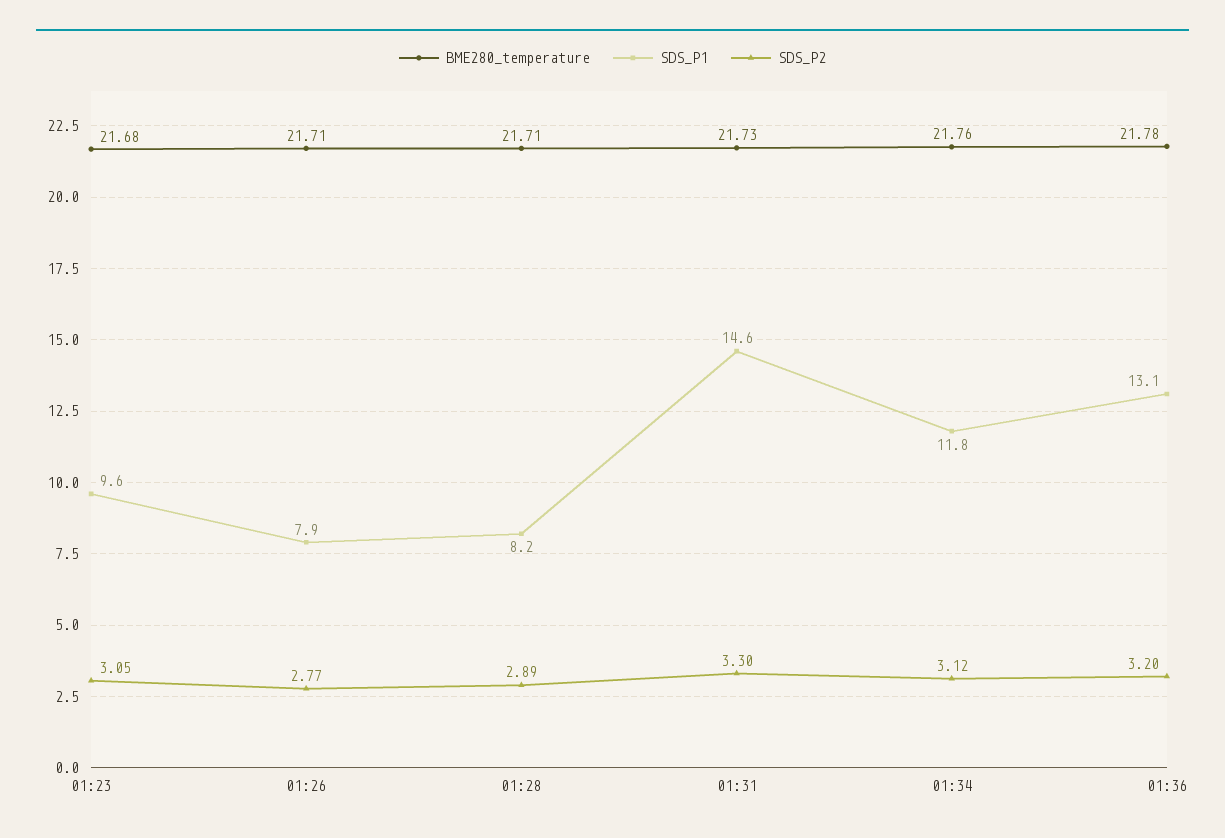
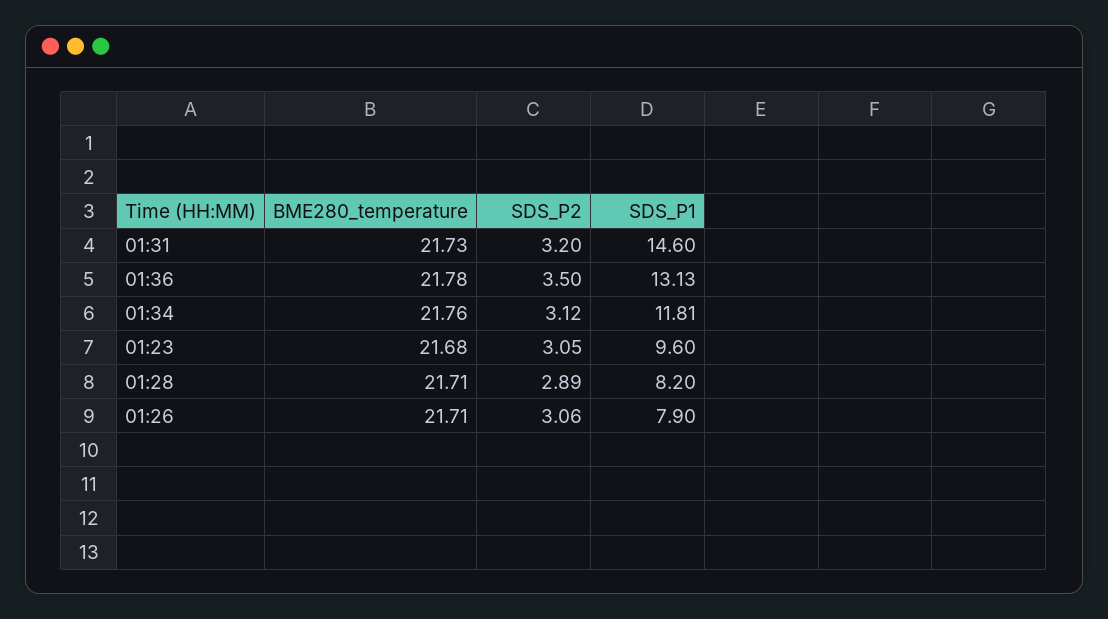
  {
    "BME280_temperature": {
      "01:23": 21.68,
      "01:26": 21.71,
      "01:28": 21.71,
      "01:31": 21.73,
      "01:34": 21.76,
      "01:36": 21.78
    },
    "SDS_P1": {
      "01:23": 9.6,
      "01:26": 7.9,
      "01:28": 8.2,
      "01:31": 14.6,
      "01:34": 11.81,
      "01:36": 13.13
    },
    "SDS_P2": {
      "01:23": 3.05,
-     "01:26": 2.77,
+     "01:26": 3.06,
      "01:28": 2.89,
-     "01:31": 3.3,
+     "01:31": 3.2,
      "01:34": 3.12,
-     "01:36": 3.2
+     "01:36": 3.5
    }
  }

